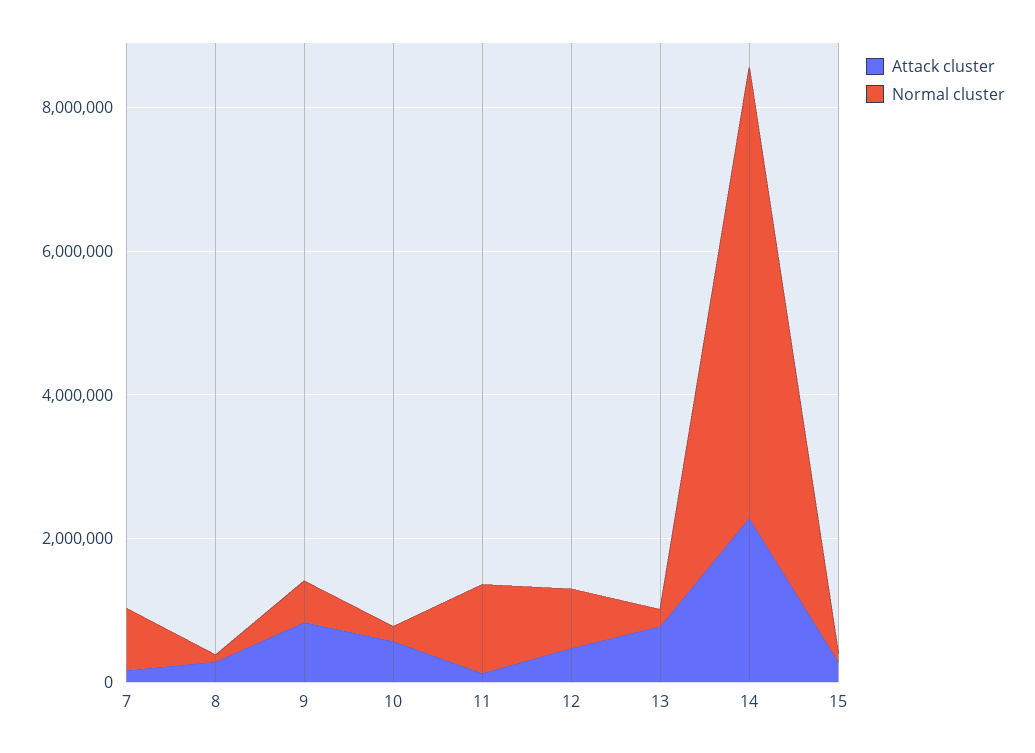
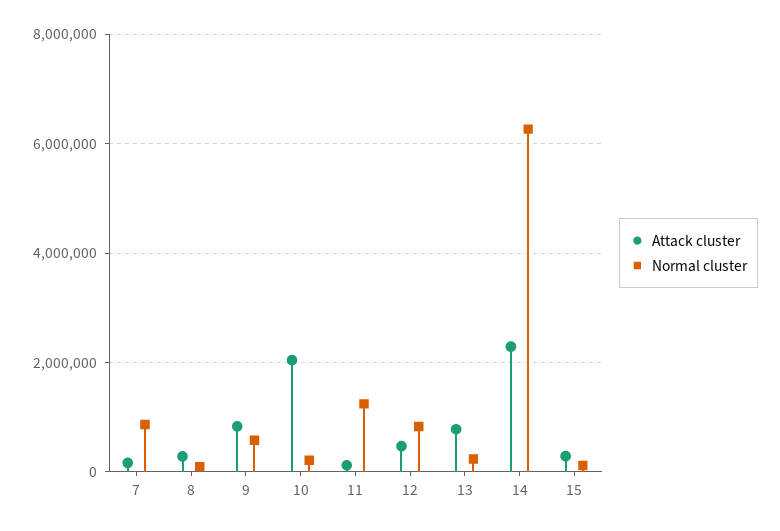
  {
    "Attack cluster": {
      "7": 200000,
      "8": 200000,
      "9": 800000,
-     "10": 500000,
+     "10": 2000000,
      "11": 200000,
      "12": 400000,
      "13": 800000,
      "14": 2200000,
      "15": 200000
    },
    "Normal cluster": {
      "7": 800000,
      "8": 0,
      "9": 600000,
      "10": 200000,
      "11": 1200000,
      "12": 800000,
      "13": 200000,
      "14": 6200000,
      "15": 200000
    }
  }

